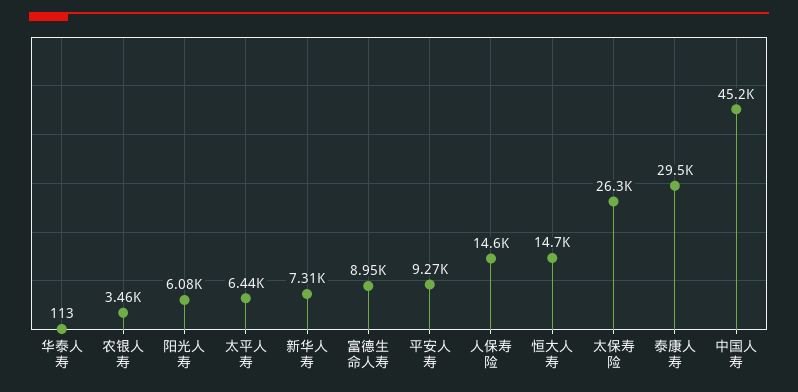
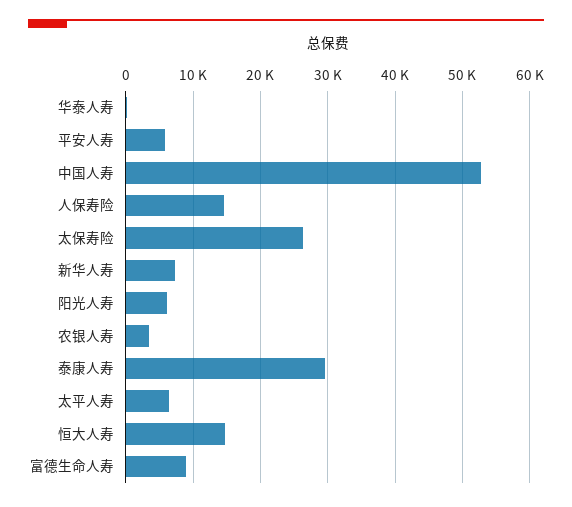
  {
    "华泰人寿": 113,
    "农银人寿": 3460,
    "阳光人寿": 6080,
    "太平人寿": 6440,
    "新华人寿": 7310,
    "富德生命人寿": 8950,
-   "平安人寿": 9270,
+   "平安人寿": 6000,
    "人保寿险": 14600,
    "恒大人寿": 14700,
    "太保寿险": 26300,
    "泰康人寿": 29500,
-   "中国人寿": 45200
+   "中国人寿": 53000
  }

